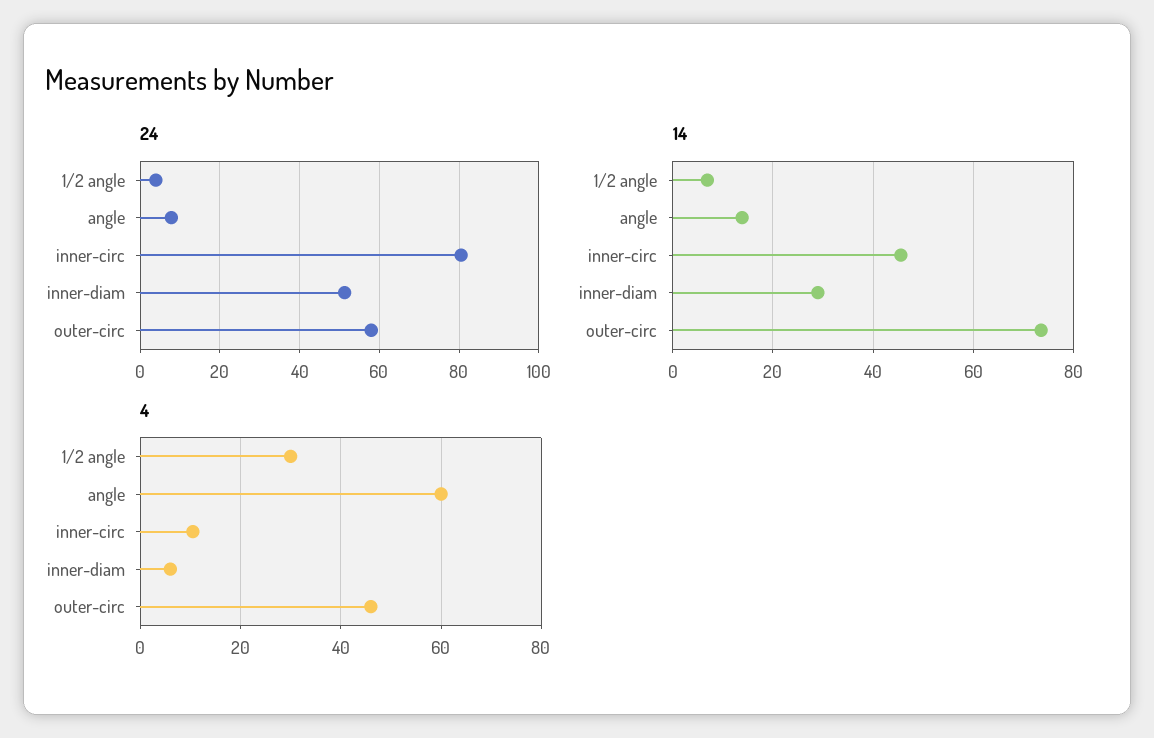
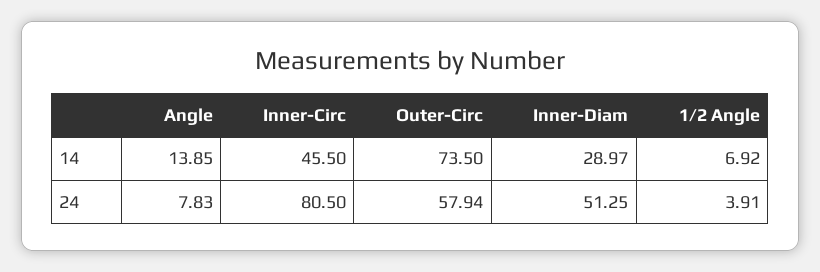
  {
    "24": {
      "1/2 angle": 3.91,
      "angle": 7.83,
      "inner-circ": 80.5,
      "inner-diam": 51.25,
      "outer-circ": 57.94
    },
    "14": {
      "1/2 angle": 6.92,
      "angle": 13.85,
      "inner-circ": 45.5,
      "inner-diam": 28.97,
      "outer-circ": 73.5
-   },
+   }
-   "4": {
-     "1/2 angle": 30,
-     "angle": 60,
-     "inner-circ": 10,
-     "inner-diam": 6,
-     "outer-circ": 46
-   }
  }

